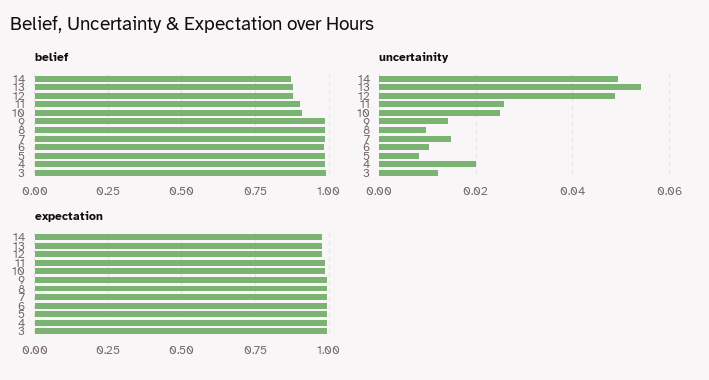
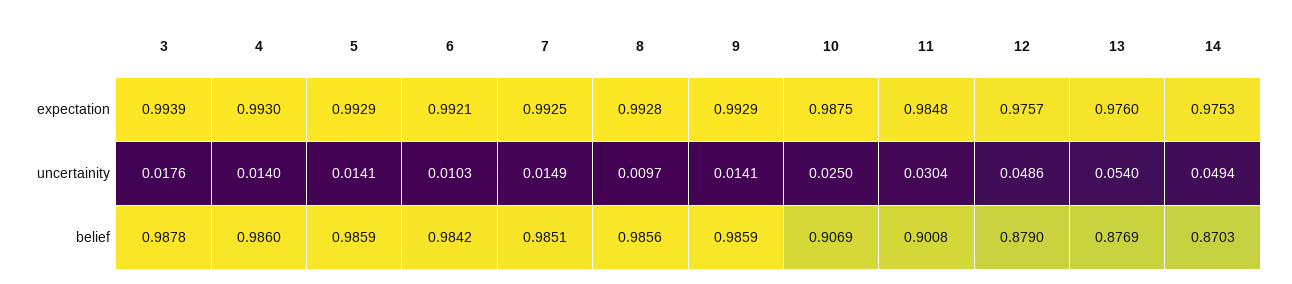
  {
    "belief": {
      "14": 0.8703,
      "13": 0.8769,
      "12": 0.879,
      "11": 0.9008,
      "10": 0.9069,
      "9": 0.9859,
      "8": 0.9856,
      "7": 0.9851,
      "6": 0.9842,
      "5": 0.9859,
      "4": 0.986,
      "3": 0.9878
    },
    "uncertainity": {
      "14": 0.0494,
      "13": 0.054,
      "12": 0.0486,
-     "11": 0.026,
+     "11": 0.0304,
      "10": 0.025,
      "9": 0.0141,
      "8": 0.0097,
      "7": 0.0149,
      "6": 0.0103,
-     "5": 0.008,
+     "5": 0.0141,
-     "4": 0.02,
+     "4": 0.014,
-     "3": 0.012
+     "3": 0.0176
    },
    "expectation": {
      "14": 0.9753,
      "13": 0.976,
      "12": 0.9757,
      "11": 0.9848,
      "10": 0.9875,
      "9": 0.9929,
      "8": 0.9928,
      "7": 0.9925,
      "6": 0.9921,
      "5": 0.9929,
      "4": 0.993,
      "3": 0.9939
    }
  }

